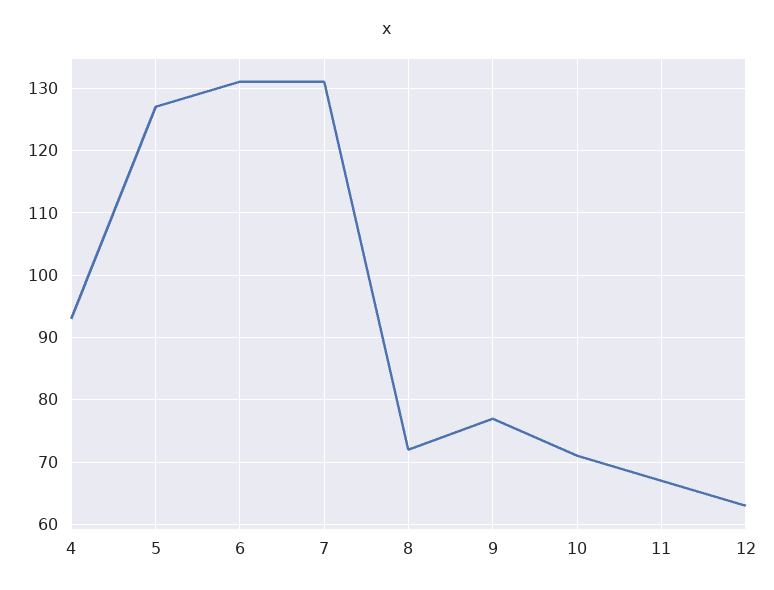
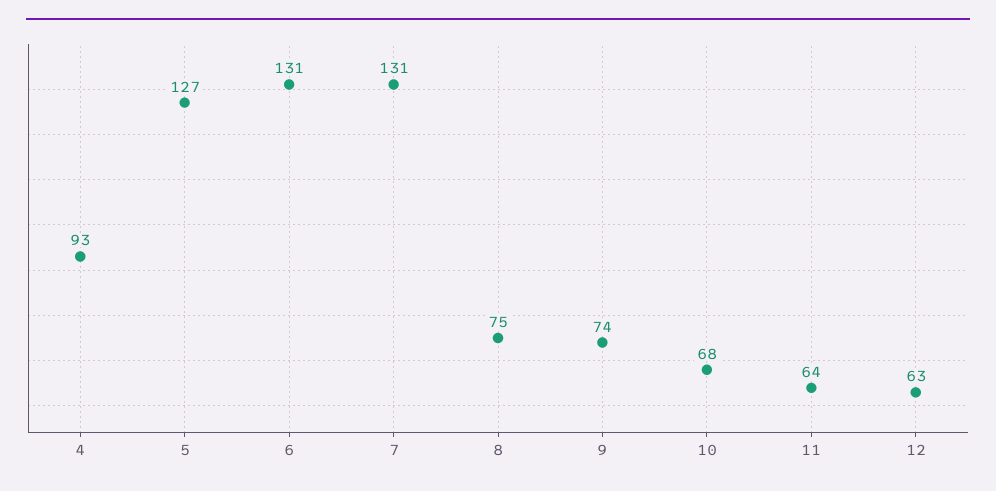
  {
    "4": 93,
    "5": 127,
    "6": 131,
    "7": 131,
-   "8": 72,
+   "8": 75,
-   "9": 77,
+   "9": 74,
-   "10": 71,
+   "10": 68,
-   "11": 67,
+   "11": 64,
    "12": 63
  }

